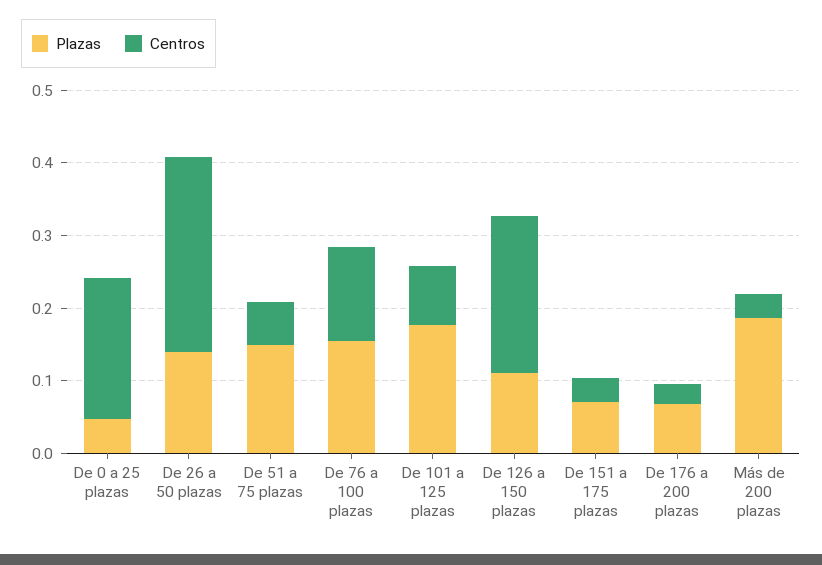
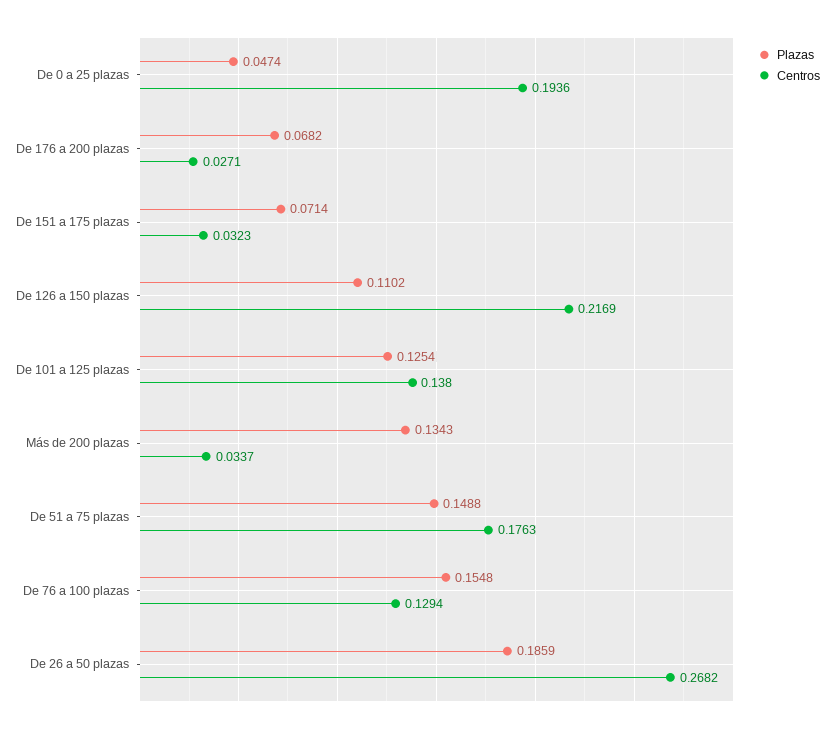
  {
    "Plazas": {
      "De 0 a 25 plazas": 0.0474,
-     "De 26 a 50 plazas": 0.14,
+     "De 26 a 50 plazas": 0.1859,
      "De 51 a 75 plazas": 0.1488,
      "De 76 a 100 plazas": 0.1548,
-     "De 101 a 125 plazas": 0.18,
+     "De 101 a 125 plazas": 0.1254,
      "De 126 a 150 plazas": 0.1102,
      "De 151 a 175 plazas": 0.0714,
      "De 176 a 200 plazas": 0.0682,
-     "Más de 200 plazas": 0.18
+     "Más de 200 plazas": 0.1343
    },
    "Centros": {
      "De 0 a 25 plazas": 0.1936,
      "De 26 a 50 plazas": 0.2682,
-     "De 51 a 75 plazas": 0.06,
+     "De 51 a 75 plazas": 0.1763,
      "De 76 a 100 plazas": 0.1294,
-     "De 101 a 125 plazas": 0.08,
+     "De 101 a 125 plazas": 0.138,
      "De 126 a 150 plazas": 0.2169,
      "De 151 a 175 plazas": 0.0323,
      "De 176 a 200 plazas": 0.0271,
      "Más de 200 plazas": 0.0337
    }
  }

